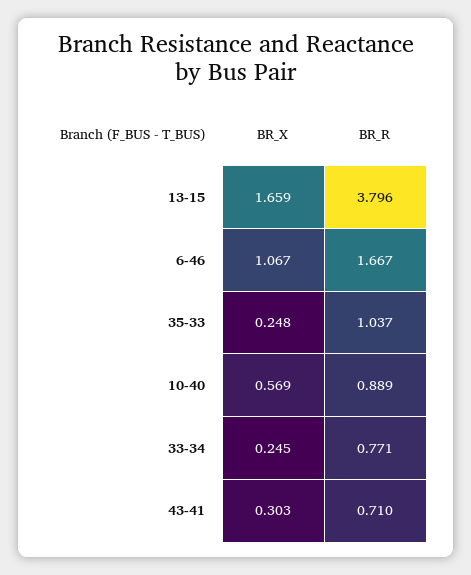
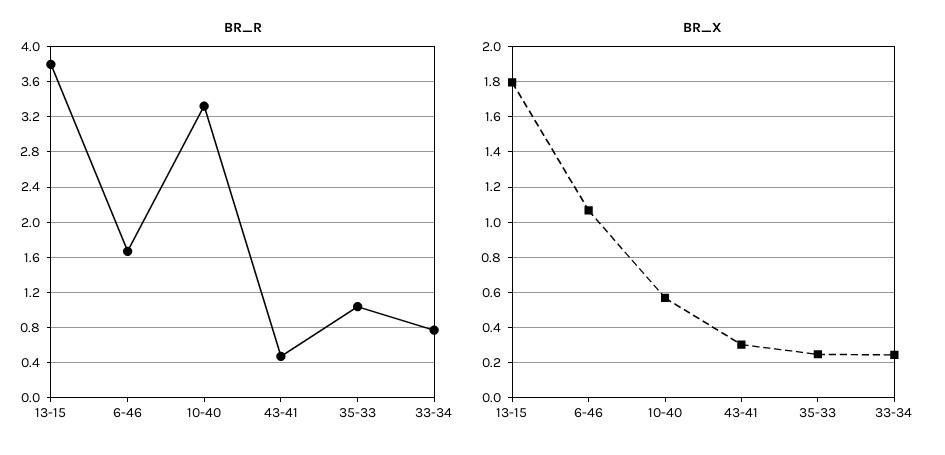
  {
    "BR_X": {
-     "13-15": 1.659,
+     "13-15": 1.8,
      "6-46": 1.067,
      "35-33": 0.248,
      "10-40": 0.569,
      "33-34": 0.245,
      "43-41": 0.303
    },
    "BR_R": {
      "13-15": 3.796,
      "6-46": 1.667,
      "35-33": 1.037,
-     "10-40": 0.889,
+     "10-40": 3.3,
      "33-34": 0.771,
-     "43-41": 0.71
+     "43-41": 0.5
    }
  }

